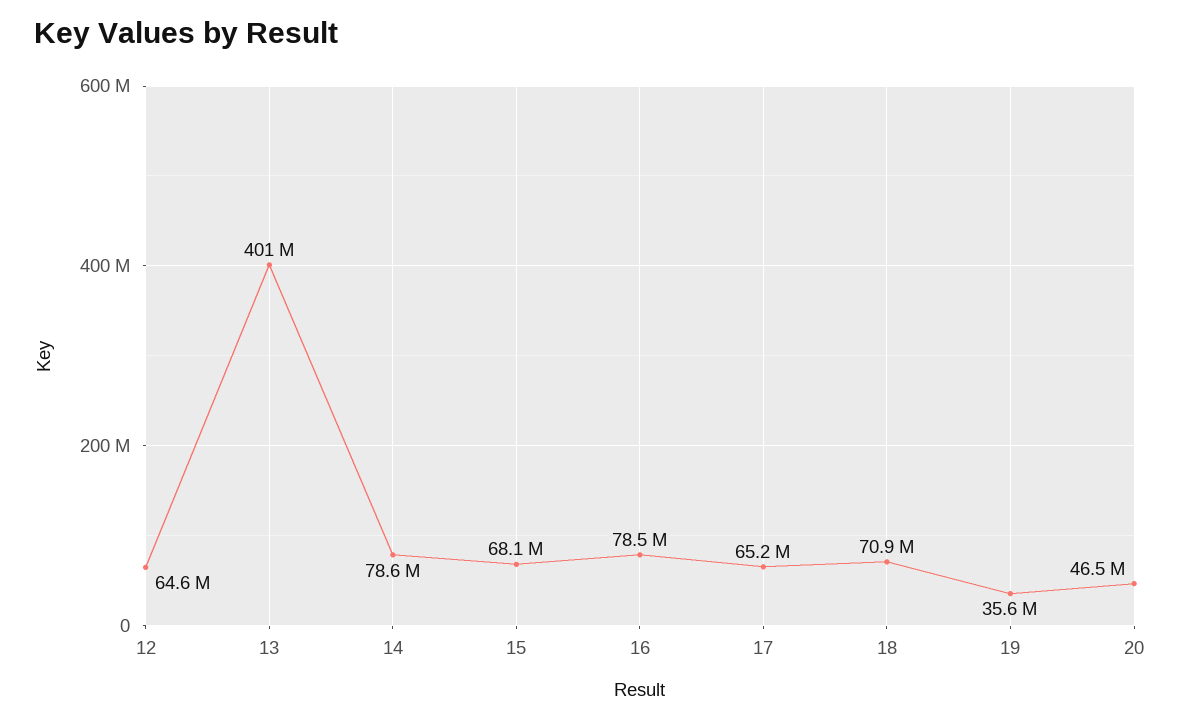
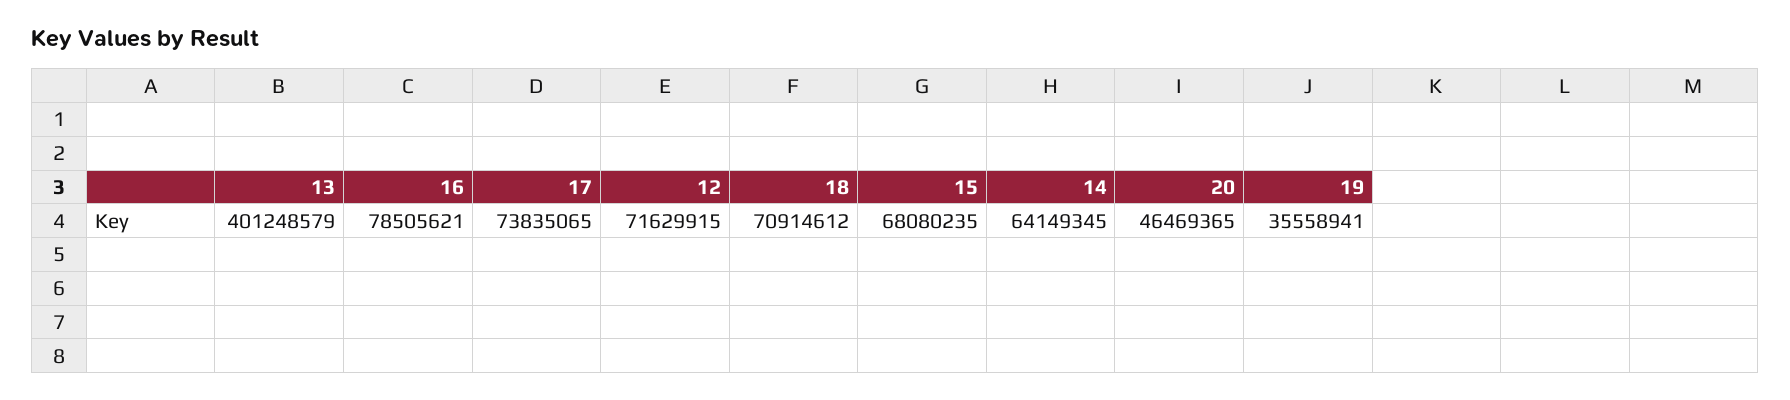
  {
-   "12": 64600000,
+   "12": 71629915,
    "13": 401248579,
-   "14": 78600000,
+   "14": 64149345,
    "15": 68080235,
    "16": 78505621,
-   "17": 65200000,
+   "17": 73835065,
    "18": 70914612,
    "19": 35558941,
    "20": 46469365
  }

